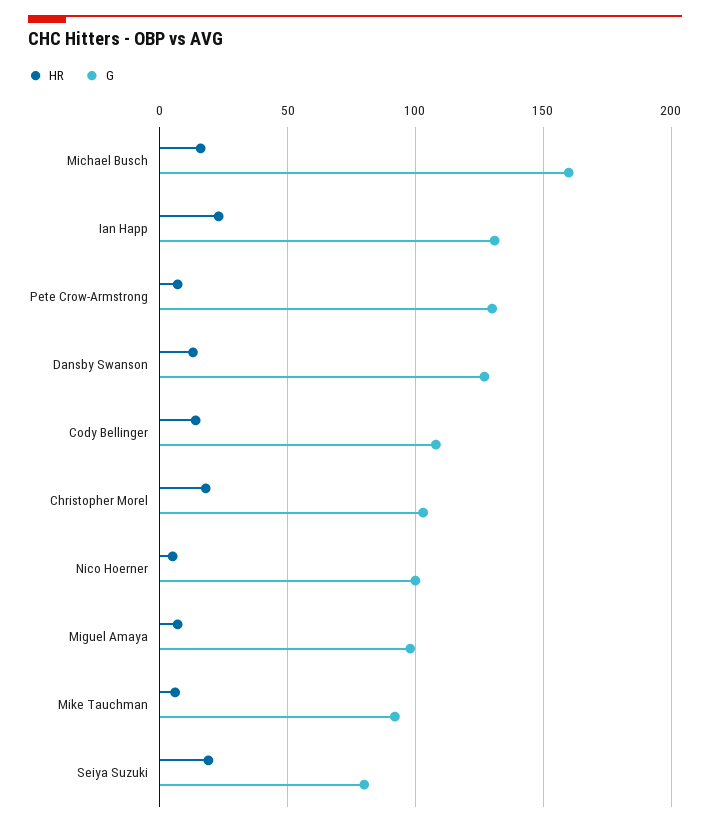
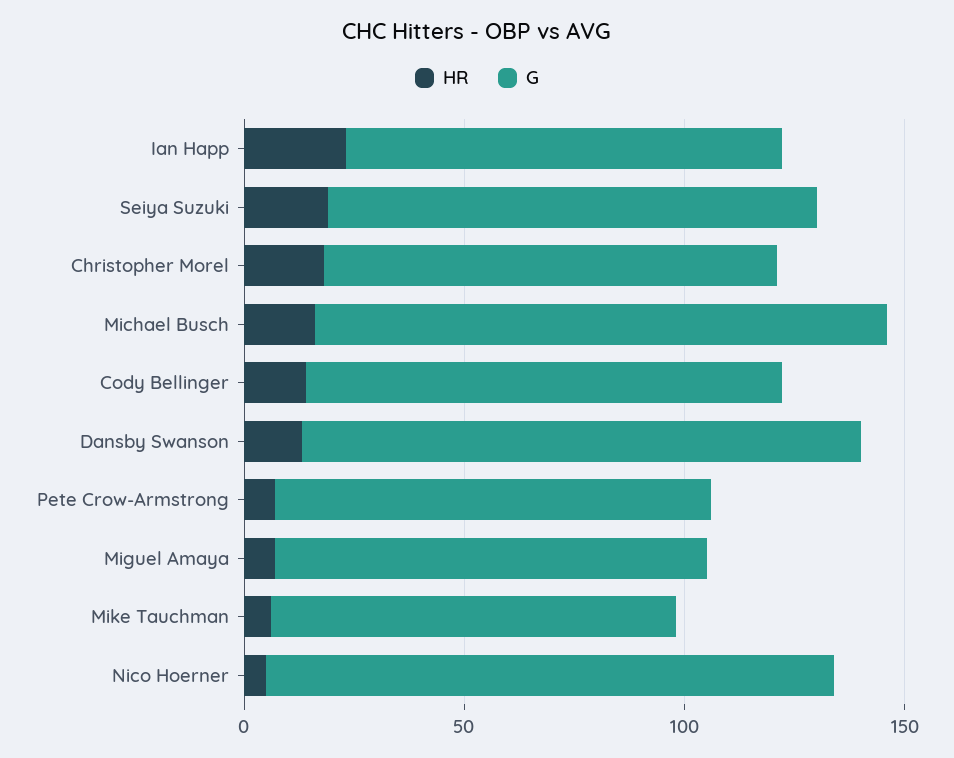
  {
    "HR": {
      "Michael Busch": 15,
      "Ian Happ": 25,
      "Pete Crow-Armstrong": 5,
      "Dansby Swanson": 15,
      "Cody Bellinger": 15,
      "Christopher Morel": 20,
      "Nico Hoerner": 5,
      "Miguel Amaya": 5,
      "Mike Tauchman": 5,
      "Seiya Suzuki": 20
    },
    "G": {
-     "Michael Busch": 160,
+     "Michael Busch": 130,
-     "Ian Happ": 130,
+     "Ian Happ": 100,
-     "Pete Crow-Armstrong": 130,
+     "Pete Crow-Armstrong": 100,
      "Dansby Swanson": 125,
      "Cody Bellinger": 110,
      "Christopher Morel": 105,
-     "Nico Hoerner": 100,
+     "Nico Hoerner": 130,
      "Miguel Amaya": 100,
      "Mike Tauchman": 90,
-     "Seiya Suzuki": 80
+     "Seiya Suzuki": 110
    }
  }

